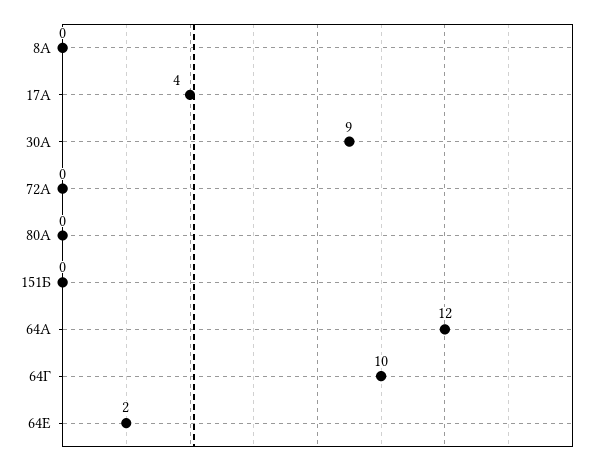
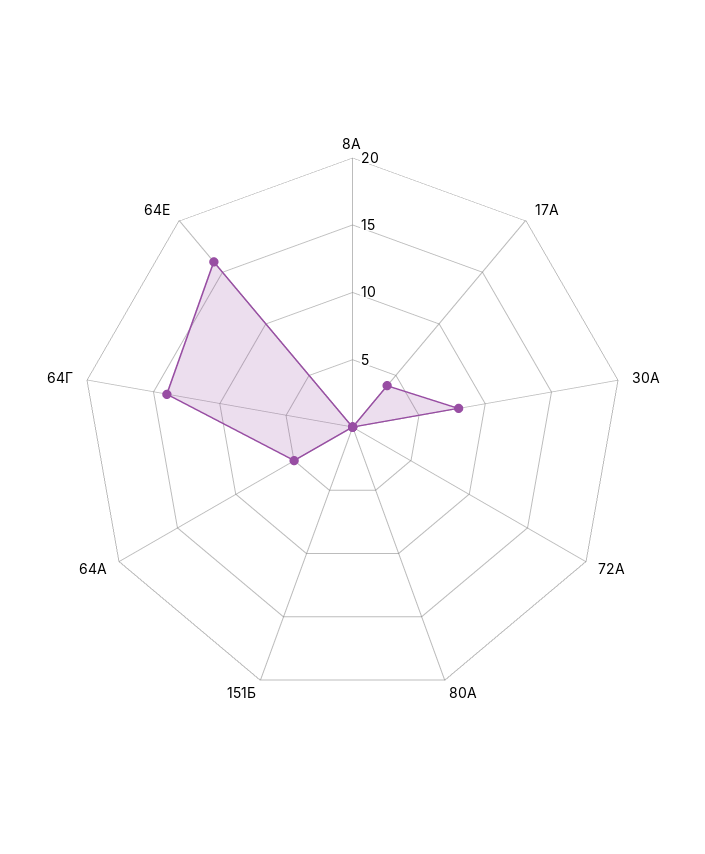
  {
    "8А": 0,
    "17А": 4,
-   "30А": 9,
+   "30А": 8,
    "72А": 0,
    "80А": 0,
    "151Б": 0,
-   "64А": 12,
+   "64А": 5,
-   "64Г": 10,
+   "64Г": 14,
-   "64Е": 2
+   "64Е": 16
  }

